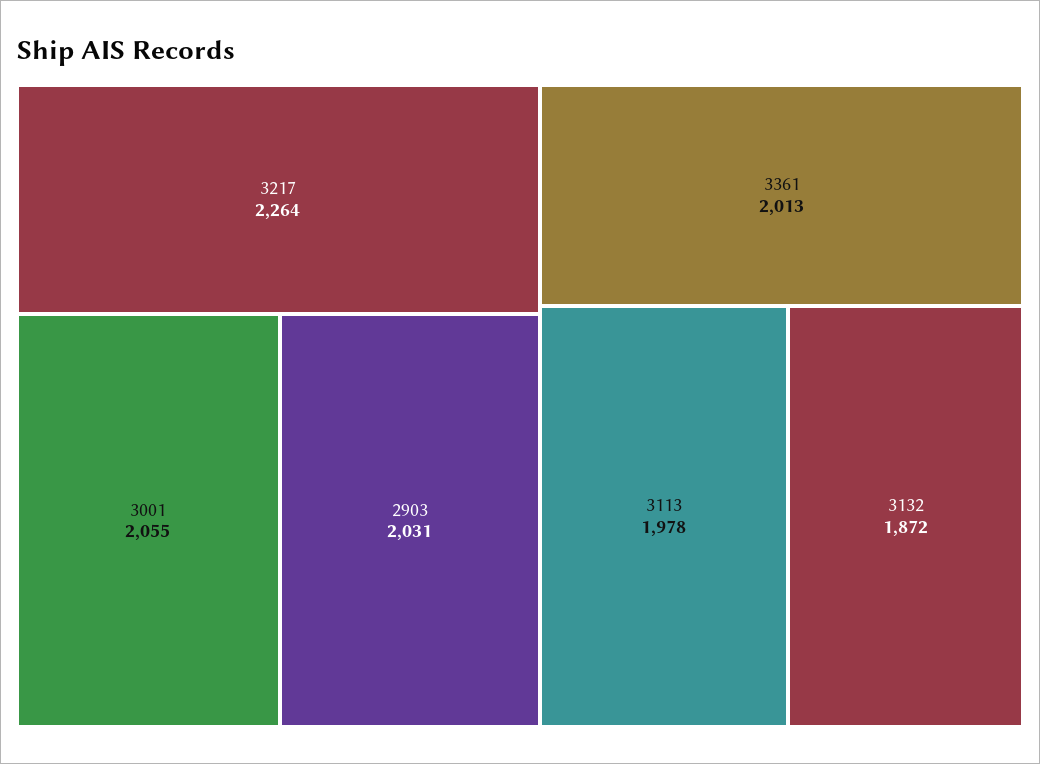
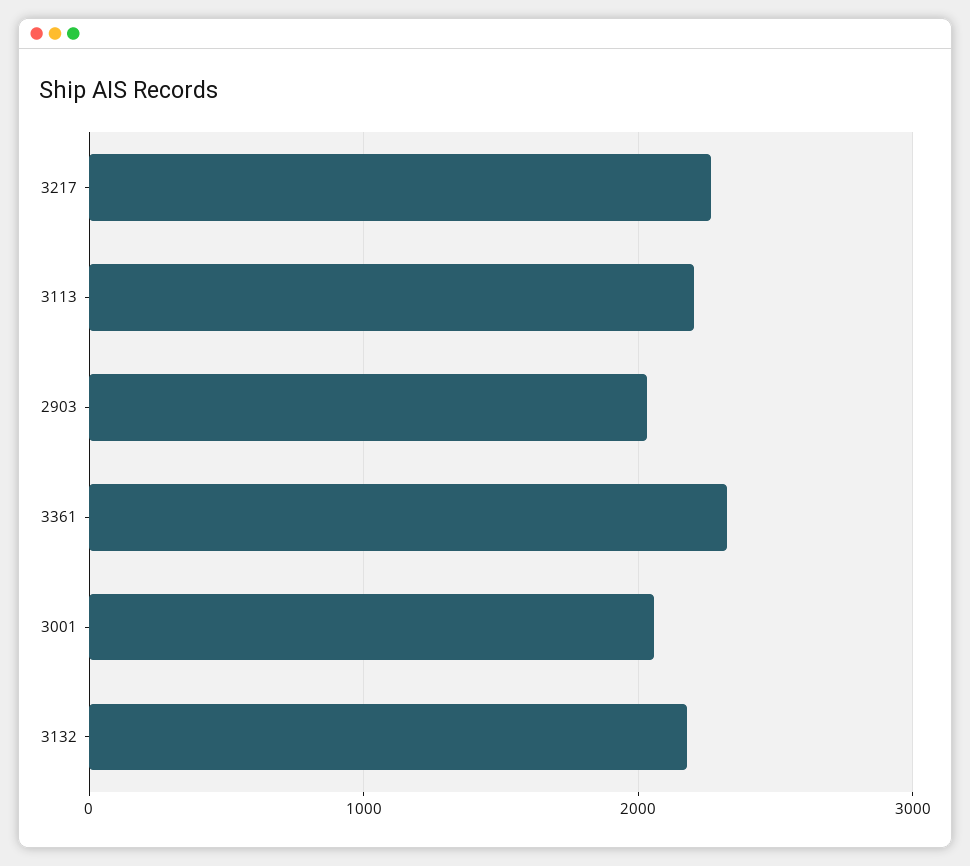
  {
    "3217": 2264,
    "3001": 2055,
    "2903": 2031,
-   "3361": 2013,
+   "3361": 2300,
-   "3113": 1978,
+   "3113": 2200,
-   "3132": 1872
+   "3132": 2200
  }

